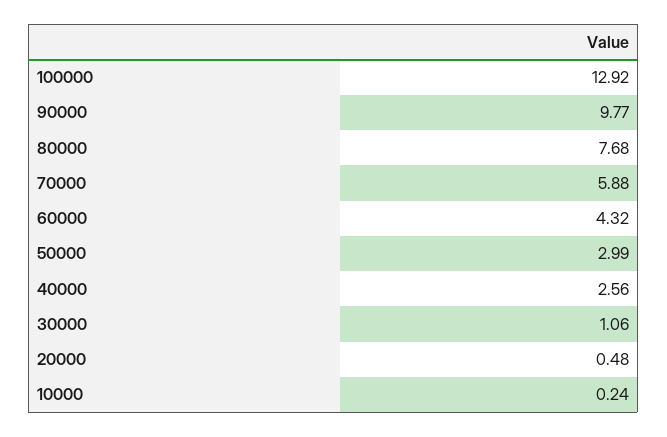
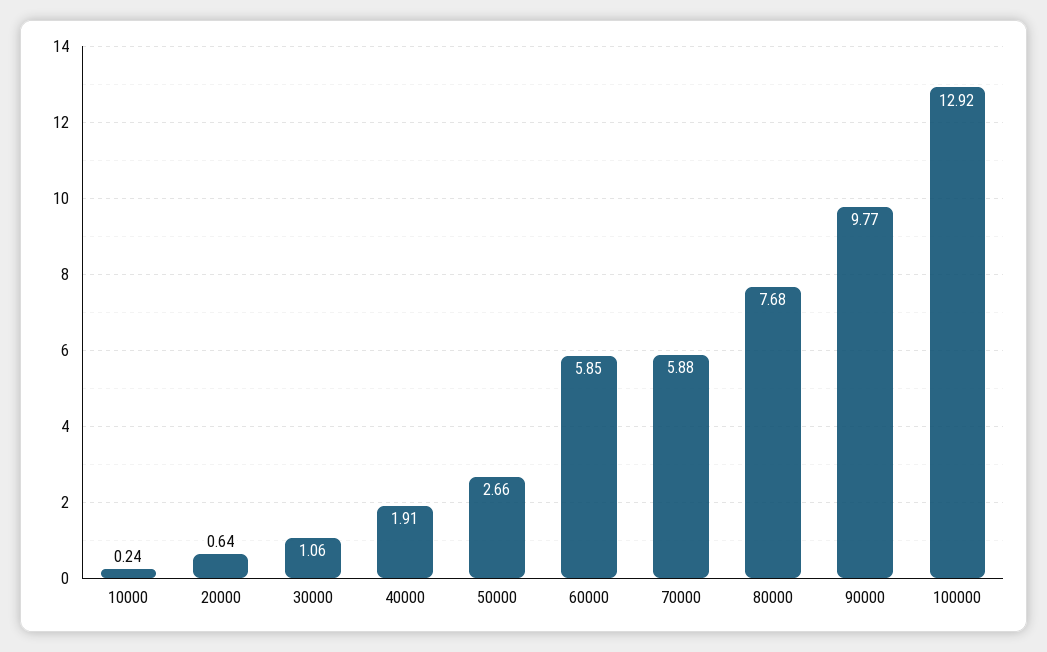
  {
    "100000": 12.92,
    "90000": 9.77,
    "80000": 7.68,
    "70000": 5.88,
-   "60000": 4.32,
+   "60000": 5.85,
-   "50000": 2.99,
+   "50000": 2.66,
-   "40000": 2.56,
+   "40000": 1.91,
    "30000": 1.06,
-   "20000": 0.48,
+   "20000": 0.64,
    "10000": 0.24
  }

